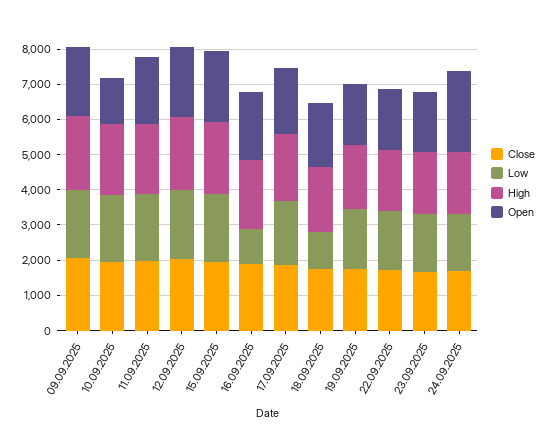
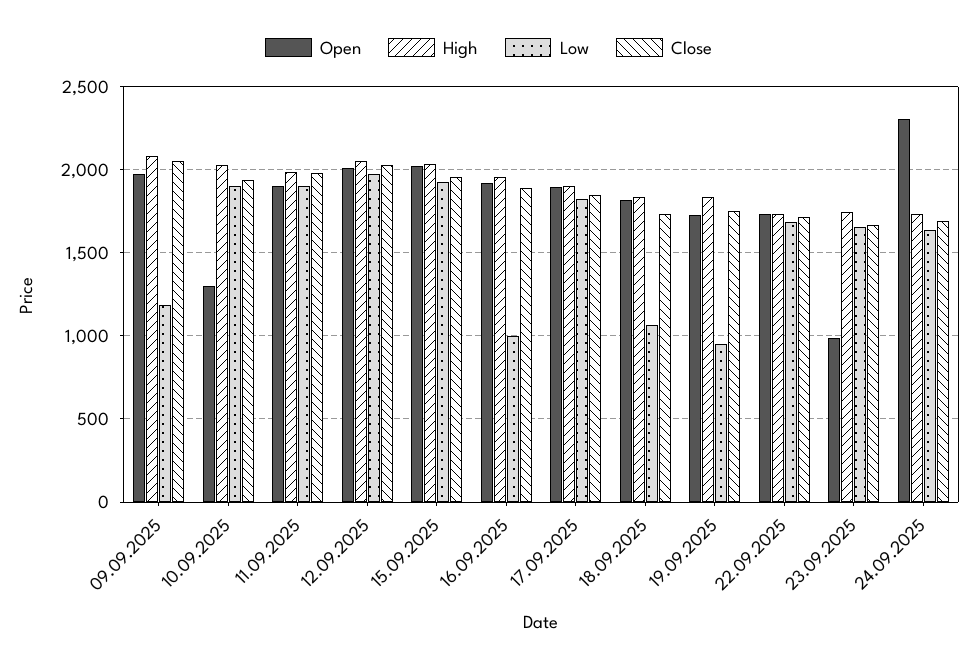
  {
    "Close": {
      "09.09.2025": 2050,
      "10.09.2025": 1950,
      "11.09.2025": 2000,
      "12.09.2025": 2050,
      "15.09.2025": 1950,
      "16.09.2025": 1900,
      "17.09.2025": 1850,
      "18.09.2025": 1750,
      "19.09.2025": 1750,
      "22.09.2025": 1700,
      "23.09.2025": 1650,
      "24.09.2025": 1700
    },
    "Low": {
-     "09.09.2025": 2000,
+     "09.09.2025": 1200,
      "10.09.2025": 1900,
      "11.09.2025": 1900,
      "12.09.2025": 2000,
      "15.09.2025": 1950,
      "16.09.2025": 1000,
      "17.09.2025": 1850,
      "18.09.2025": 1050,
-     "19.09.2025": 1750,
+     "19.09.2025": 950,
      "22.09.2025": 1700,
      "23.09.2025": 1650,
      "24.09.2025": 1650
    },
    "High": {
      "09.09.2025": 2100,
      "10.09.2025": 2050,
      "11.09.2025": 2000,
      "12.09.2025": 2050,
      "15.09.2025": 2050,
      "16.09.2025": 1950,
      "17.09.2025": 1900,
      "18.09.2025": 1850,
      "19.09.2025": 1850,
      "22.09.2025": 1750,
      "23.09.2025": 1750,
      "24.09.2025": 1750
    },
    "Open": {
      "09.09.2025": 2000,
      "10.09.2025": 1300,
      "11.09.2025": 1900,
      "12.09.2025": 2000,
      "15.09.2025": 2000,
      "16.09.2025": 1900,
      "17.09.2025": 1900,
      "18.09.2025": 1800,
      "19.09.2025": 1750,
      "22.09.2025": 1750,
-     "23.09.2025": 1750,
+     "23.09.2025": 1000,
      "24.09.2025": 2300
    }
  }

